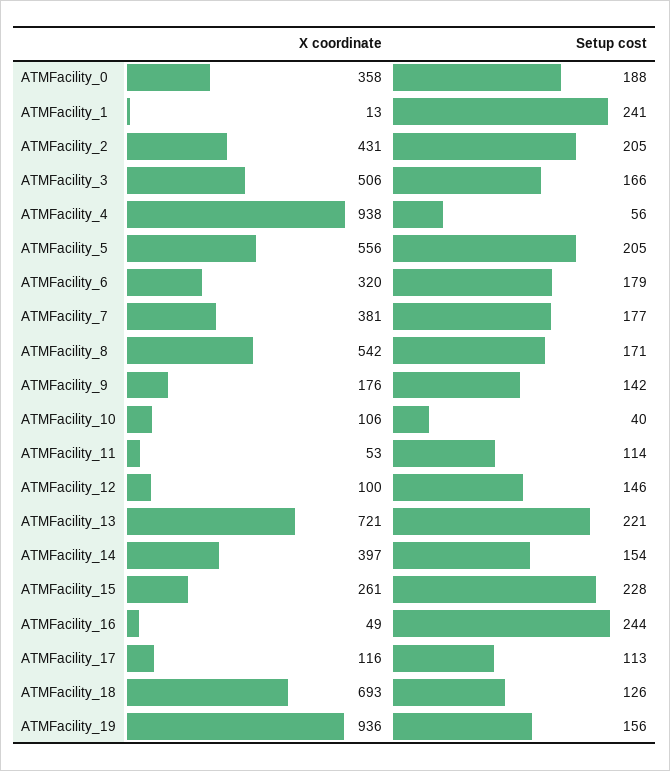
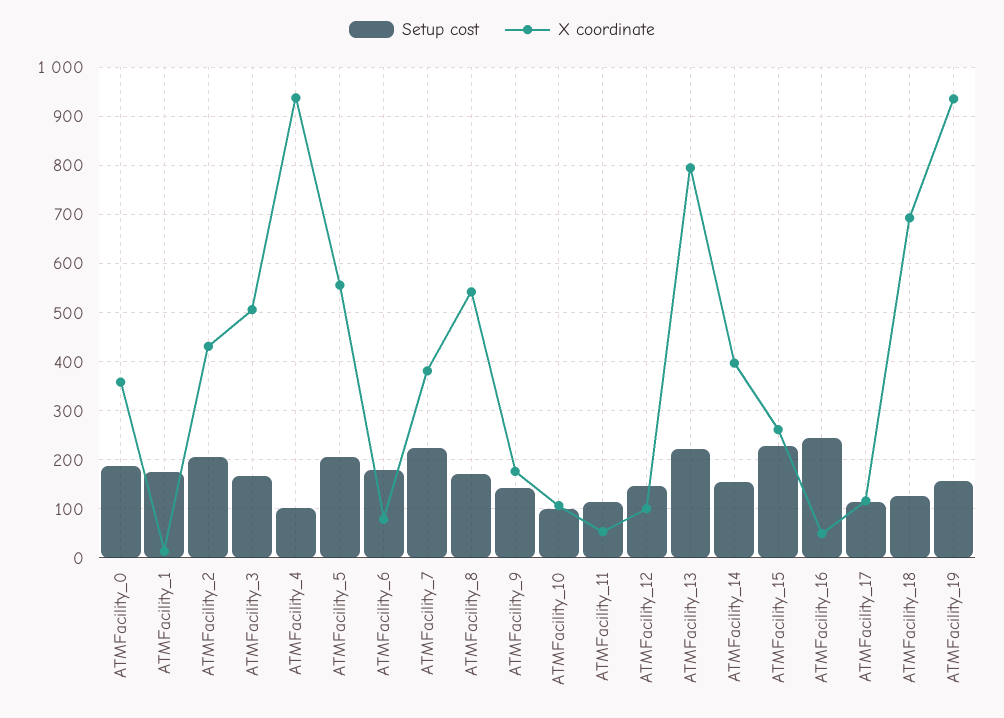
  {
    "X coordinate": {
      "ATMFacility_0": 358,
      "ATMFacility_1": 13,
      "ATMFacility_2": 431,
      "ATMFacility_3": 506,
      "ATMFacility_4": 938,
      "ATMFacility_5": 556,
-     "ATMFacility_6": 320,
+     "ATMFacility_6": 80,
      "ATMFacility_7": 381,
      "ATMFacility_8": 542,
      "ATMFacility_9": 176,
      "ATMFacility_10": 106,
      "ATMFacility_11": 53,
      "ATMFacility_12": 100,
-     "ATMFacility_13": 721,
+     "ATMFacility_13": 800,
      "ATMFacility_14": 397,
      "ATMFacility_15": 261,
      "ATMFacility_16": 49,
      "ATMFacility_17": 116,
      "ATMFacility_18": 693,
      "ATMFacility_19": 936
    },
    "Setup cost": {
      "ATMFacility_0": 188,
-     "ATMFacility_1": 241,
+     "ATMFacility_1": 180,
      "ATMFacility_2": 205,
      "ATMFacility_3": 166,
-     "ATMFacility_4": 56,
+     "ATMFacility_4": 100,
      "ATMFacility_5": 205,
      "ATMFacility_6": 179,
-     "ATMFacility_7": 177,
+     "ATMFacility_7": 220,
      "ATMFacility_8": 171,
      "ATMFacility_9": 142,
-     "ATMFacility_10": 40,
+     "ATMFacility_10": 100,
      "ATMFacility_11": 114,
      "ATMFacility_12": 146,
      "ATMFacility_13": 221,
      "ATMFacility_14": 154,
      "ATMFacility_15": 228,
      "ATMFacility_16": 244,
      "ATMFacility_17": 113,
      "ATMFacility_18": 126,
      "ATMFacility_19": 156
    }
  }

